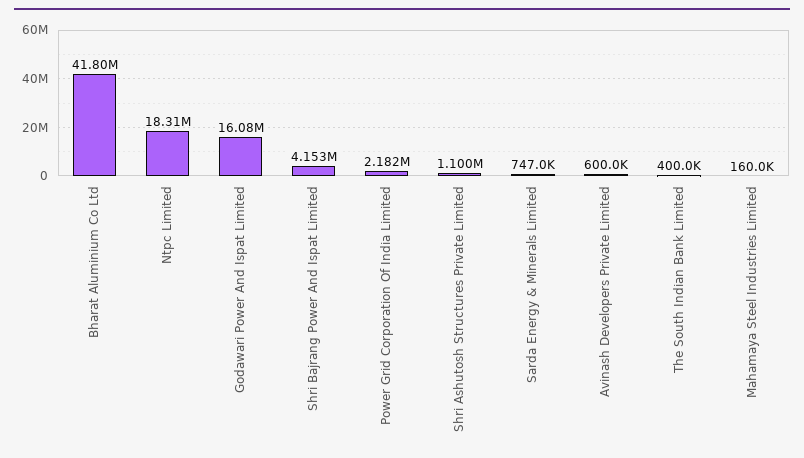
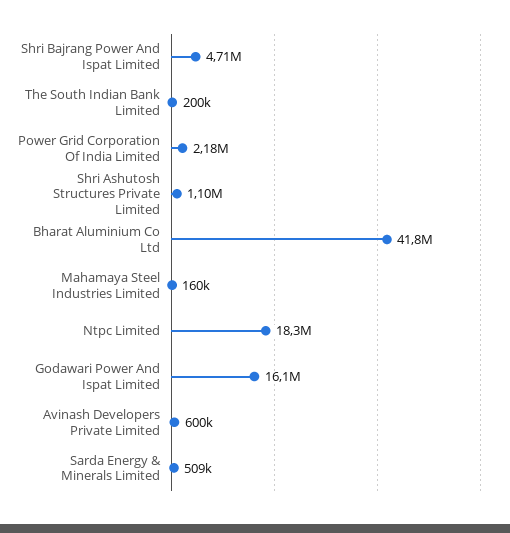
  {
    "Bharat Aluminium Co Ltd": 41800000,
    "Ntpc Limited": 18310000,
    "Godawari Power And Ispat Limited": 16080000,
-   "Shri Bajrang Power And Ispat Limited": 4153000,
+   "Shri Bajrang Power And Ispat Limited": 4710000,
    "Power Grid Corporation Of India Limited": 2182000,
    "Shri Ashutosh Structures Private Limited": 1100000,
-   "Sarda Energy & Minerals Limited": 747000,
+   "Sarda Energy & Minerals Limited": 509000,
    "Avinash Developers Private Limited": 600000,
-   "The South Indian Bank Limited": 400000,
+   "The South Indian Bank Limited": 200000,
    "Mahamaya Steel Industries Limited": 160000
  }

